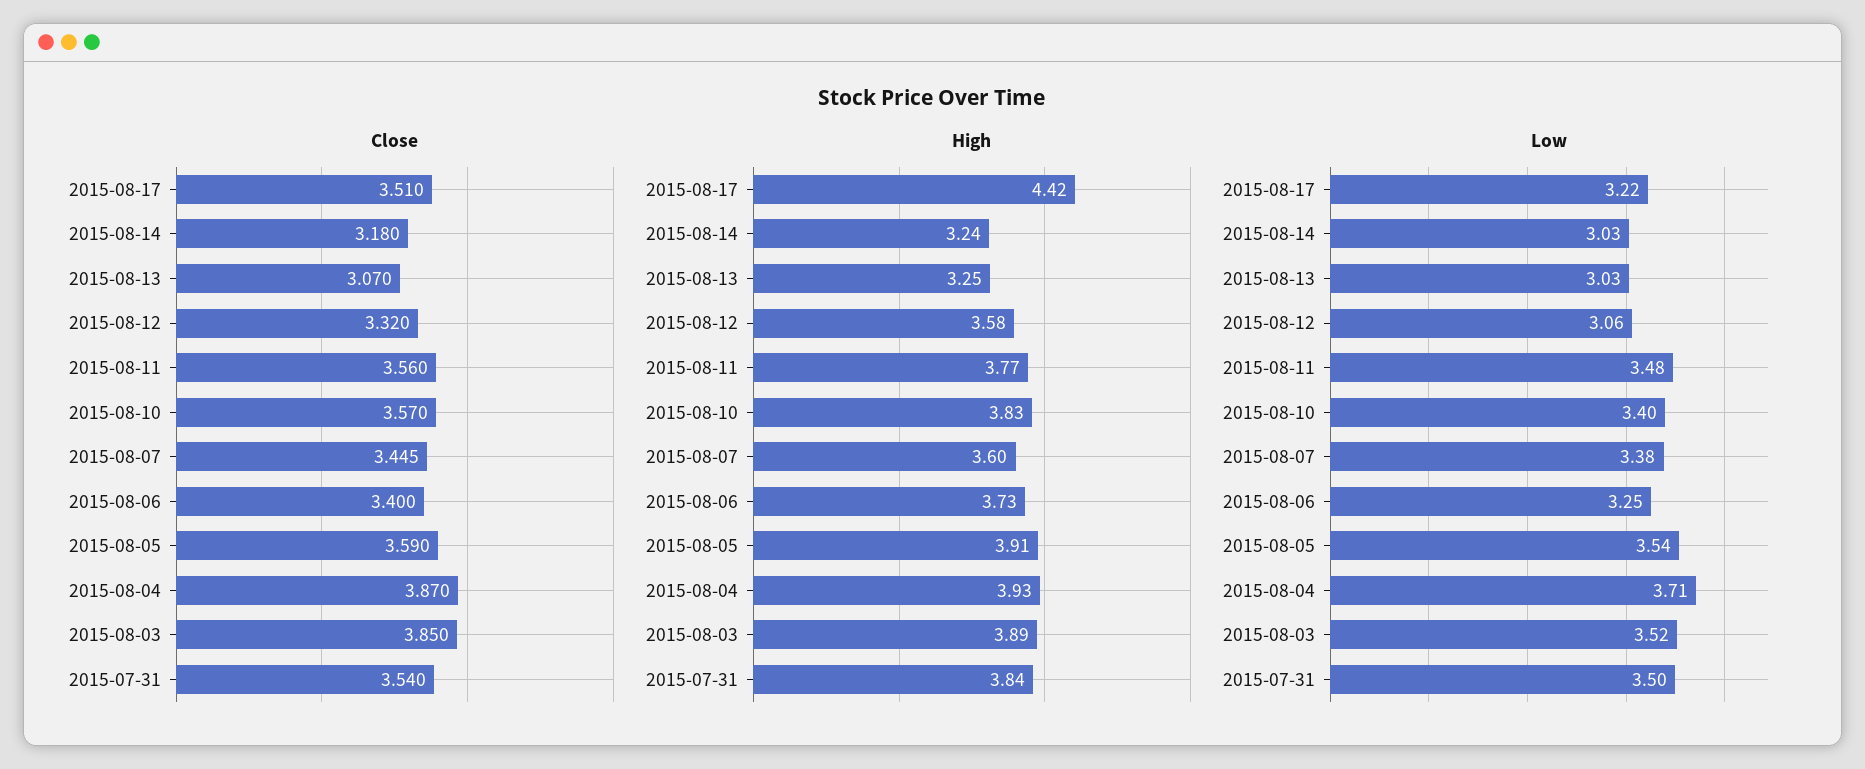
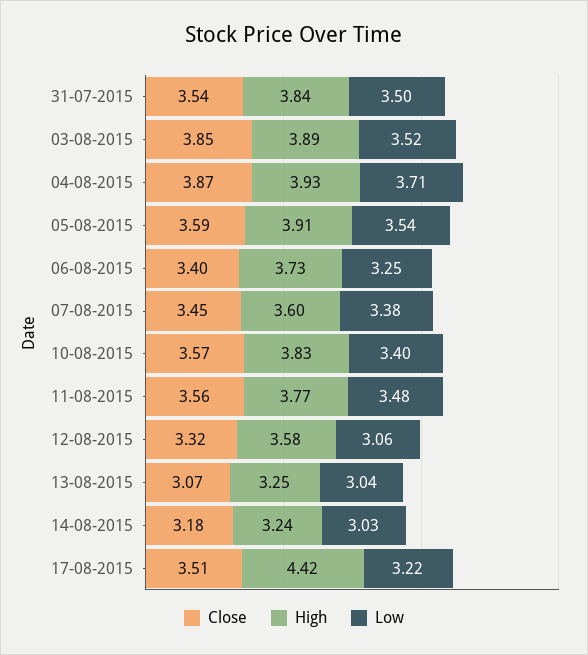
  {
    "Close": {
      "2015-08-17": 3.51,
      "2015-08-14": 3.18,
      "2015-08-13": 3.07,
      "2015-08-12": 3.32,
      "2015-08-11": 3.56,
      "2015-08-10": 3.57,
      "2015-08-07": 3.445,
      "2015-08-06": 3.4,
      "2015-08-05": 3.59,
      "2015-08-04": 3.87,
      "2015-08-03": 3.85,
      "2015-07-31": 3.54
    },
    "High": {
      "2015-08-17": 4.42,
      "2015-08-14": 3.24,
      "2015-08-13": 3.25,
      "2015-08-12": 3.58,
      "2015-08-11": 3.77,
      "2015-08-10": 3.83,
      "2015-08-07": 3.6,
      "2015-08-06": 3.73,
      "2015-08-05": 3.91,
      "2015-08-04": 3.93,
      "2015-08-03": 3.89,
      "2015-07-31": 3.84
    },
    "Low": {
      "2015-08-17": 3.22,
      "2015-08-14": 3.03,
-     "2015-08-13": 3.03,
+     "2015-08-13": 3.04,
      "2015-08-12": 3.06,
      "2015-08-11": 3.48,
      "2015-08-10": 3.4,
      "2015-08-07": 3.38,
      "2015-08-06": 3.25,
      "2015-08-05": 3.54,
      "2015-08-04": 3.71,
      "2015-08-03": 3.52,
      "2015-07-31": 3.5
    }
  }

